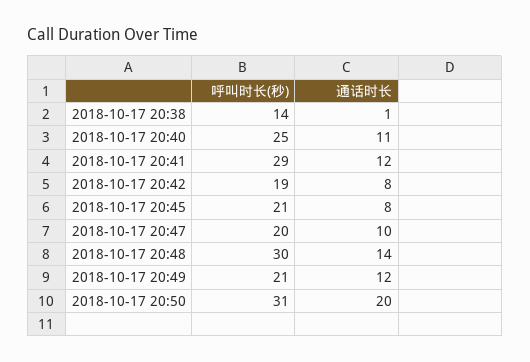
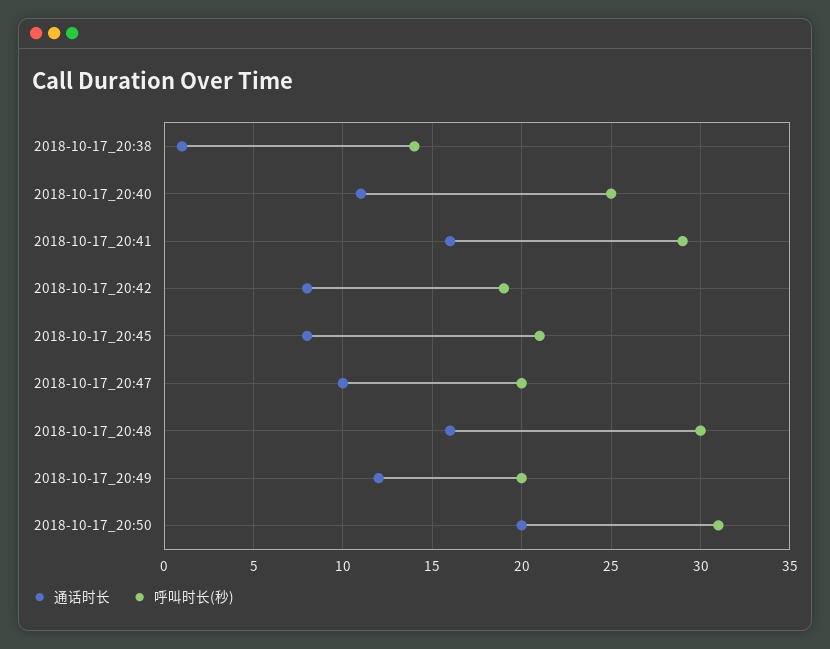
  {
    "呼叫时长(秒)": {
      "2018-10-17 20:38": 14,
      "2018-10-17 20:40": 25,
      "2018-10-17 20:41": 29,
      "2018-10-17 20:42": 19,
      "2018-10-17 20:45": 21,
      "2018-10-17 20:47": 20,
      "2018-10-17 20:48": 30,
-     "2018-10-17 20:49": 21,
+     "2018-10-17 20:49": 20,
      "2018-10-17 20:50": 31
    },
    "通话时长": {
      "2018-10-17 20:38": 1,
      "2018-10-17 20:40": 11,
-     "2018-10-17 20:41": 12,
+     "2018-10-17 20:41": 16,
      "2018-10-17 20:42": 8,
      "2018-10-17 20:45": 8,
      "2018-10-17 20:47": 10,
-     "2018-10-17 20:48": 14,
+     "2018-10-17 20:48": 16,
      "2018-10-17 20:49": 12,
      "2018-10-17 20:50": 20
    }
  }

